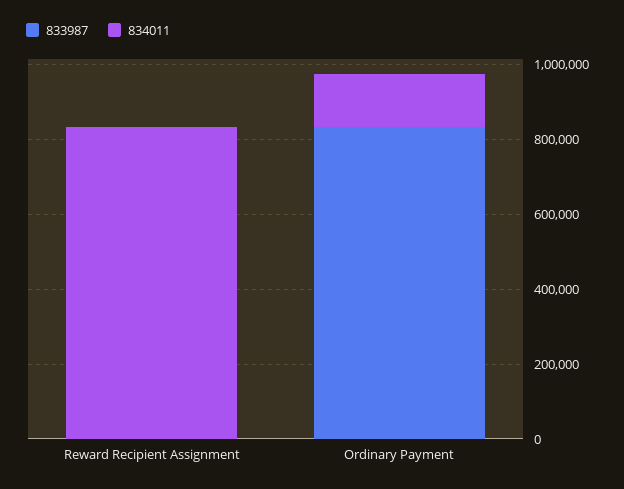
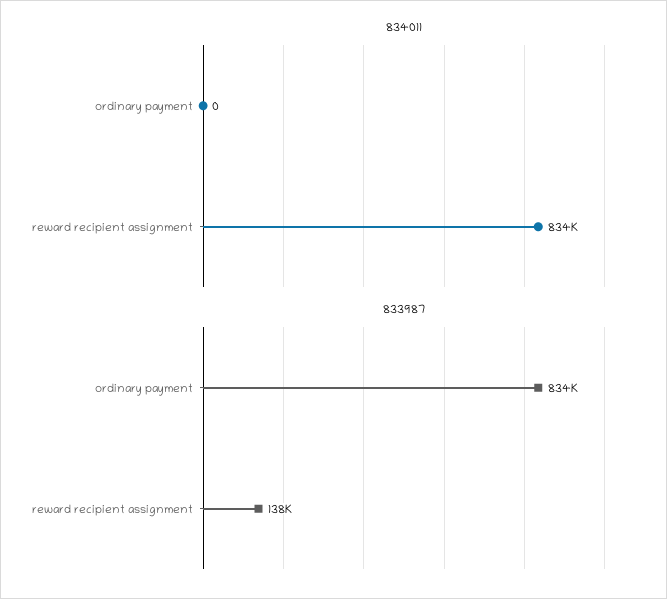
  {
    "833987": {
-     "Reward Recipient Assignment": 0,
+     "Reward Recipient Assignment": 138000,
      "Ordinary Payment": 834000
    },
    "834011": {
      "Reward Recipient Assignment": 834000,
-     "Ordinary Payment": 150000
+     "Ordinary Payment": 0
    }
  }

